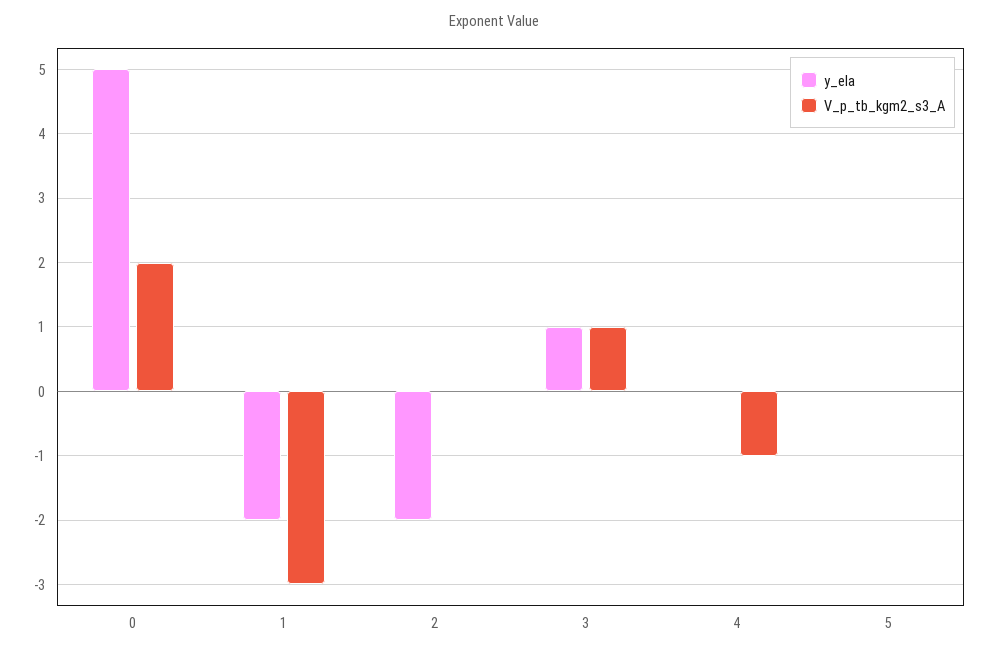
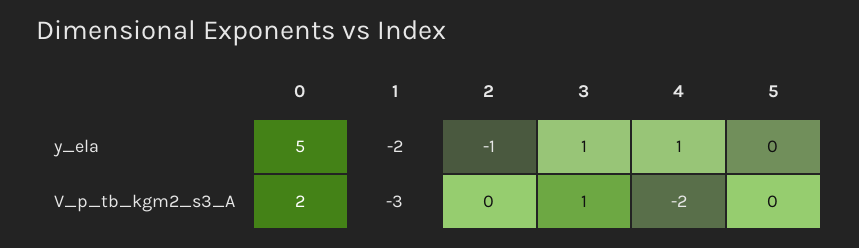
  {
    "y_ela": {
      "0": 5,
      "1": -2,
-     "2": -2,
+     "2": -1,
      "3": 1,
-     "4": 0,
+     "4": 1,
      "5": 0
    },
    "V_p_tb_kgm2_s3_A": {
      "0": 2,
      "1": -3,
      "2": 0,
      "3": 1,
-     "4": -1,
+     "4": -2,
      "5": 0
    }
  }

